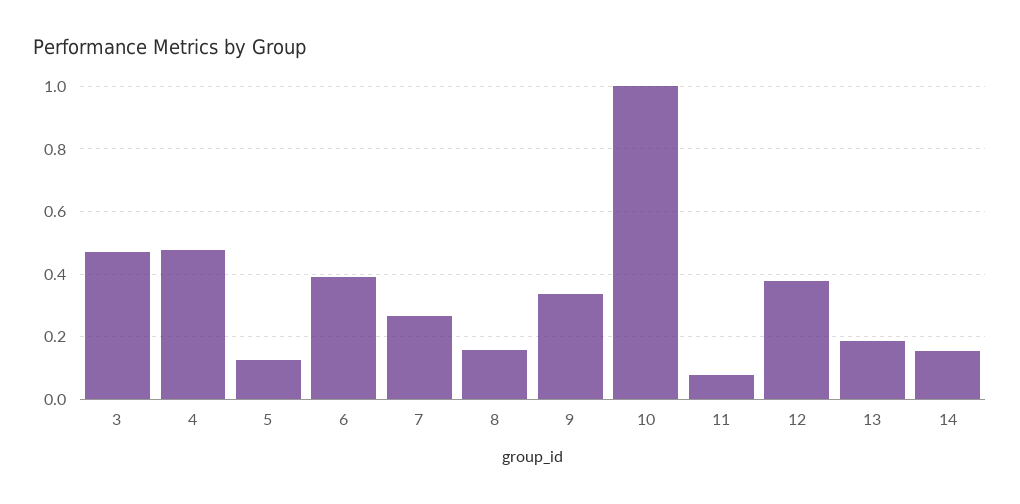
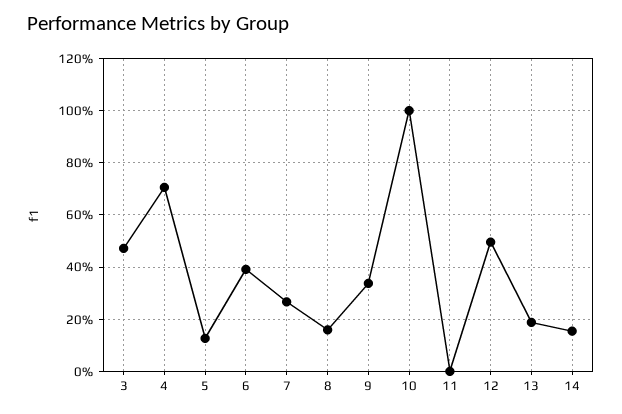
  {
    "3": 0.48,
-   "4": 0.48,
+   "4": 0.7,
    "5": 0.12,
    "6": 0.4,
    "7": 0.26,
    "8": 0.16,
    "9": 0.34,
    "10": 1,
-   "11": 0.08,
+   "11": 0,
-   "12": 0.38,
+   "12": 0.5,
    "13": 0.18,
    "14": 0.16
  }

